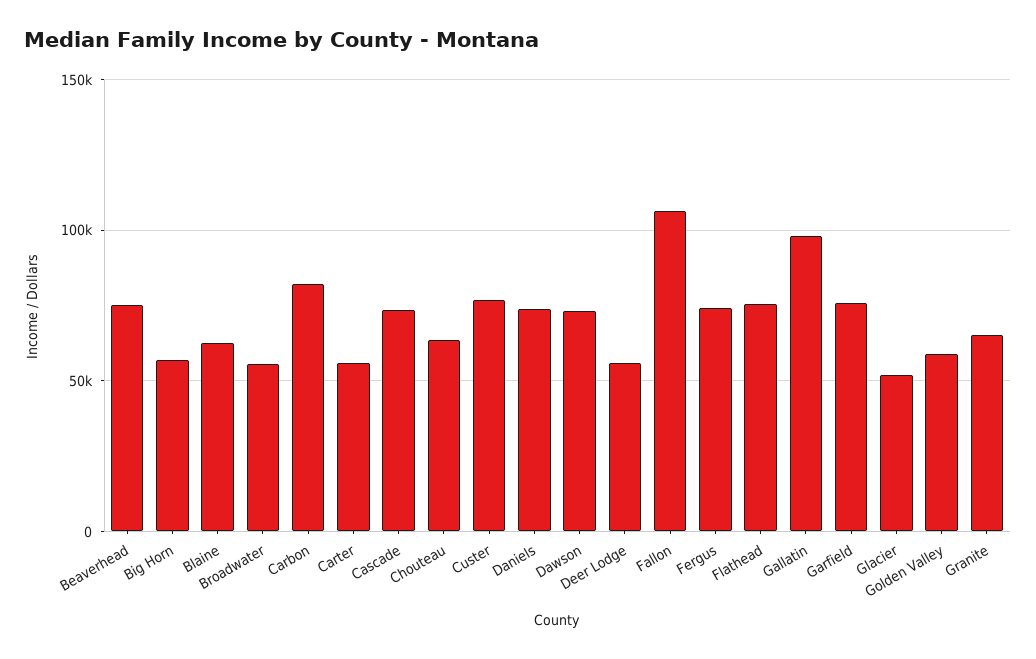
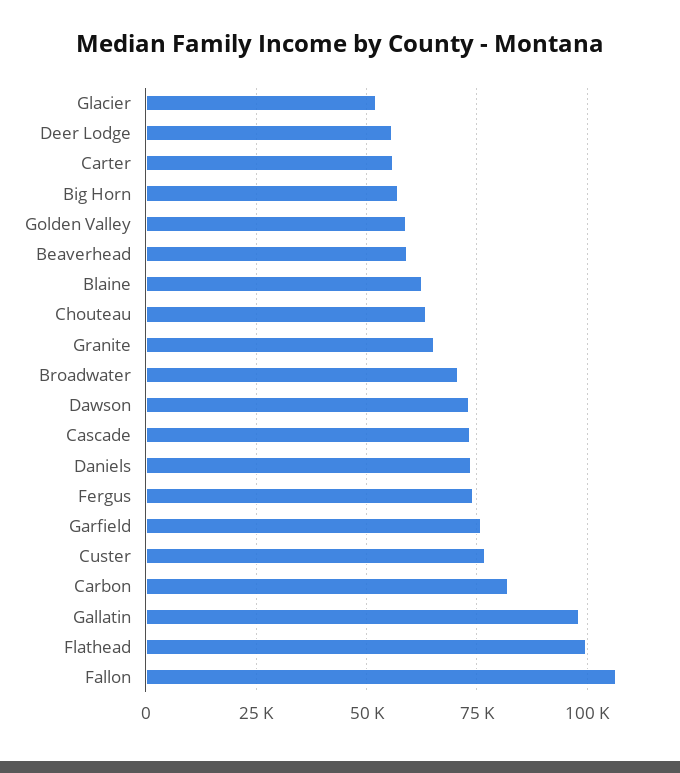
  {
-   "Beaverhead": 75000,
+   "Beaverhead": 60000,
    "Big Horn": 57500,
    "Blaine": 62500,
-   "Broadwater": 55000,
+   "Broadwater": 70000,
    "Carbon": 82500,
    "Carter": 55000,
    "Cascade": 72500,
    "Chouteau": 62500,
    "Custer": 77500,
    "Daniels": 75000,
    "Dawson": 72500,
    "Deer Lodge": 55000,
    "Fallon": 107500,
    "Fergus": 75000,
-   "Flathead": 75000,
+   "Flathead": 100000,
    "Gallatin": 97500,
    "Garfield": 75000,
    "Glacier": 52500,
    "Golden Valley": 60000,
    "Granite": 65000
  }

